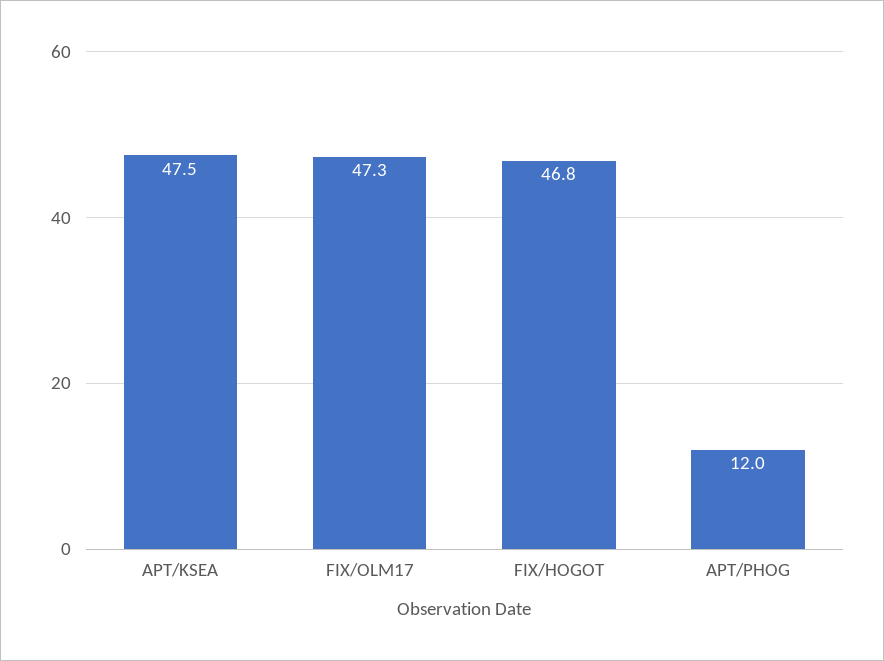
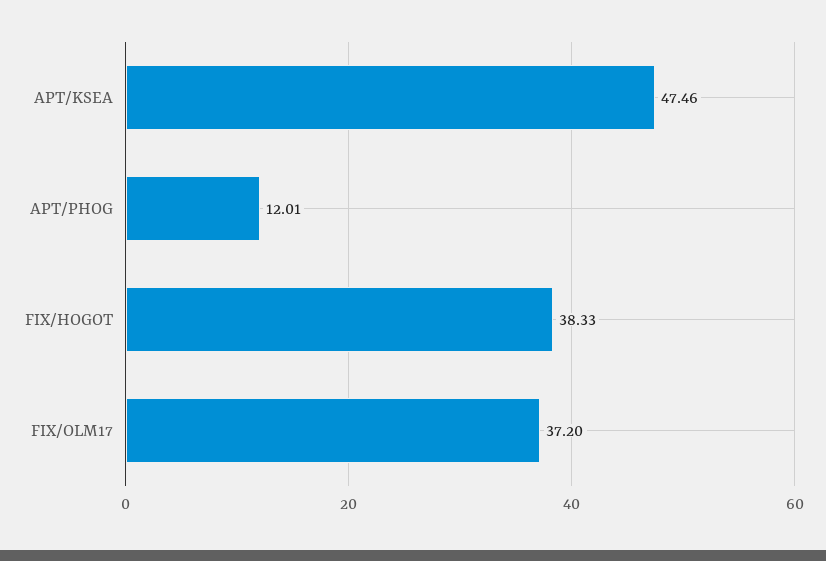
  {
    "APT/KSEA": 47.46,
-   "FIX/OLM17": 47.3,
+   "FIX/OLM17": 37.2,
-   "FIX/HOGOT": 46.8,
+   "FIX/HOGOT": 38.33,
    "APT/PHOG": 12.01
  }

